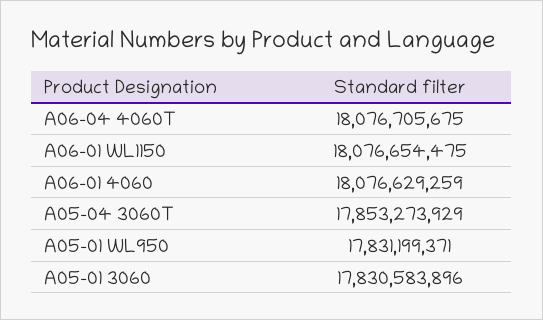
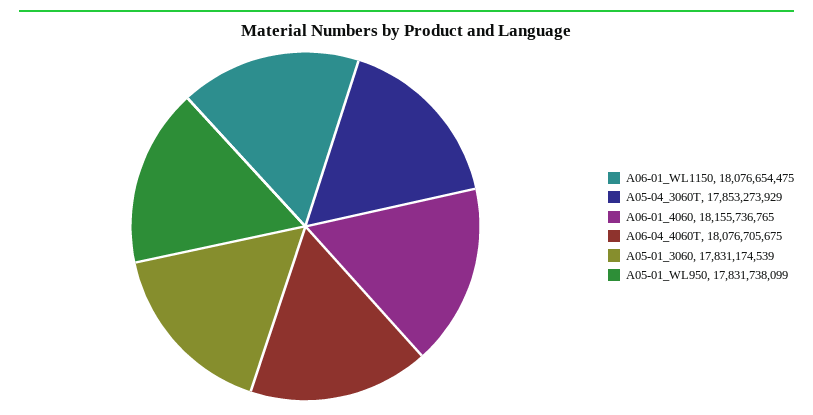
  {
    "A06-04 4060T": 18076705675,
    "A06-01 WL1150": 18076654475,
-   "A06-01 4060": 18076629259,
+   "A06-01 4060": 18155736765,
    "A05-04 3060T": 17853273929,
-   "A05-01 WL950": 17831199371,
+   "A05-01 WL950": 17831738099,
-   "A05-01 3060": 17830583896
+   "A05-01 3060": 17831174539
  }

